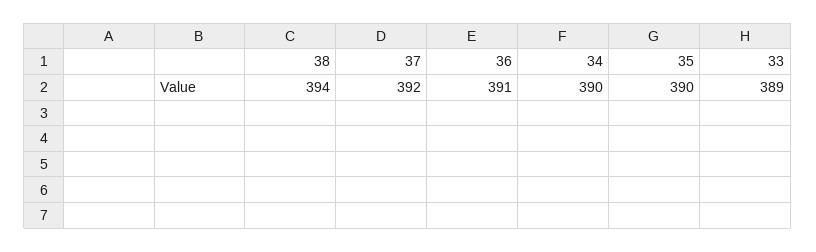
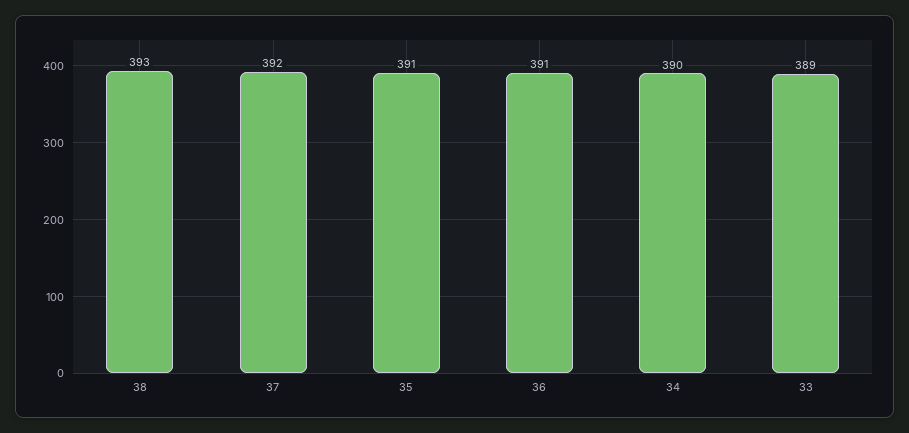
  {
-   "38": 394,
+   "38": 393,
    "37": 392,
    "36": 391,
    "34": 390,
-   "35": 390,
+   "35": 391,
    "33": 389
  }

